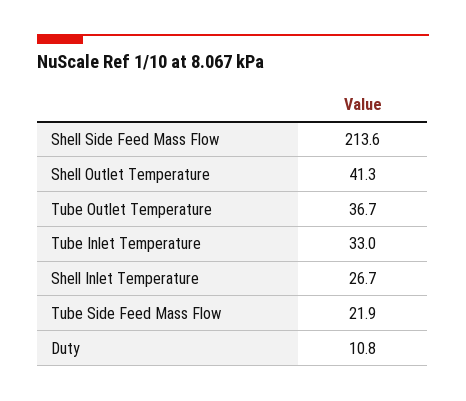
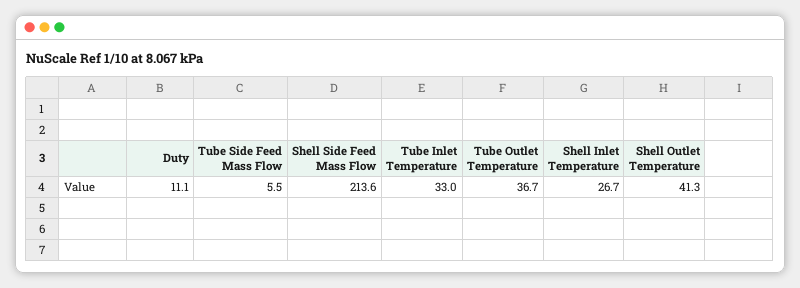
  {
    "Shell Side Feed Mass Flow": 213.6,
    "Shell Outlet Temperature": 41.3,
    "Tube Outlet Temperature": 36.7,
    "Tube Inlet Temperature": 33,
    "Shell Inlet Temperature": 26.7,
-   "Tube Side Feed Mass Flow": 21.9,
+   "Tube Side Feed Mass Flow": 5.5,
-   "Duty": 10.8
+   "Duty": 11.1
  }

